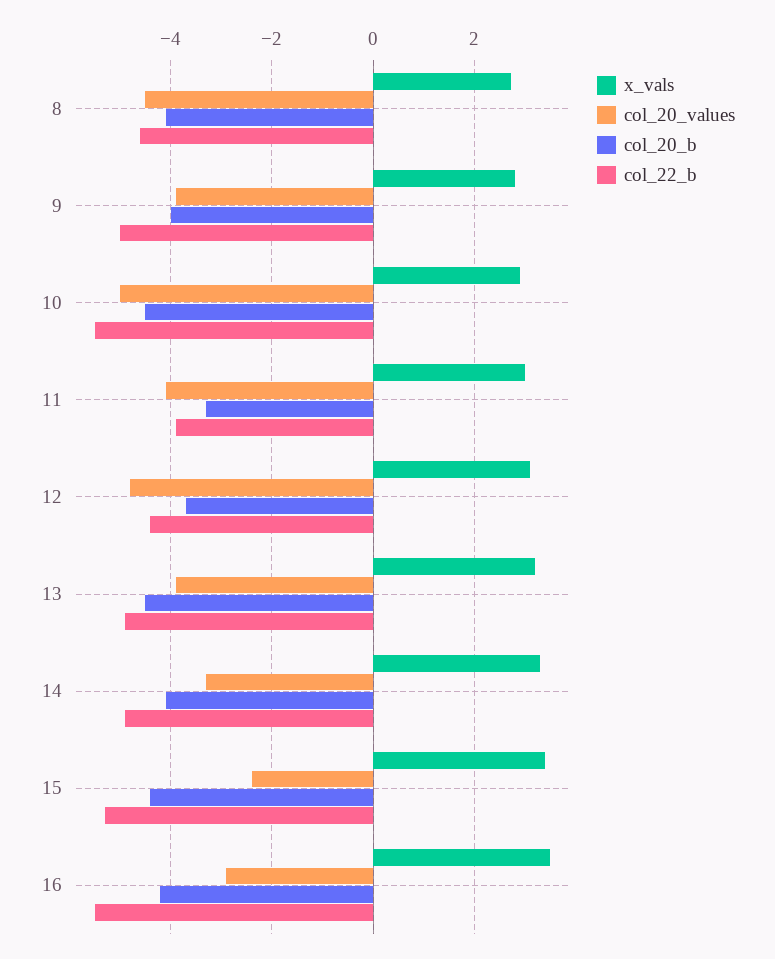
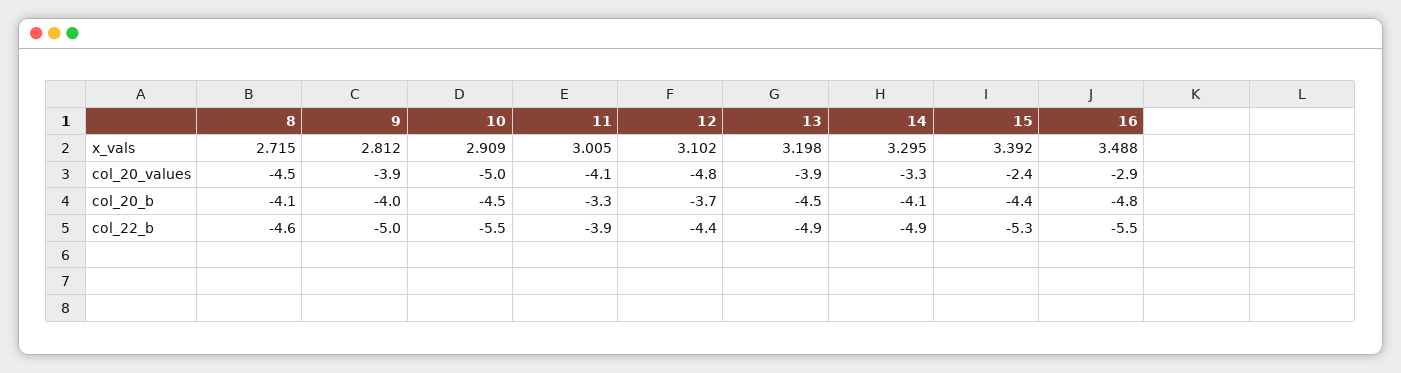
  {
    "x_vals": {
      "8": 2.715,
      "9": 2.812,
      "10": 2.909,
      "11": 3.005,
      "12": 3.102,
      "13": 3.198,
      "14": 3.295,
      "15": 3.392,
      "16": 3.488
    },
    "col_20_values": {
      "8": -4.5,
      "9": -3.9,
      "10": -5,
      "11": -4.1,
      "12": -4.8,
      "13": -3.9,
      "14": -3.3,
      "15": -2.4,
      "16": -2.9
    },
    "col_20_b": {
      "8": -4.1,
      "9": -4,
      "10": -4.5,
      "11": -3.3,
      "12": -3.7,
      "13": -4.5,
      "14": -4.1,
      "15": -4.4,
-     "16": -4.2
+     "16": -4.8
    },
    "col_22_b": {
      "8": -4.6,
      "9": -5,
      "10": -5.5,
      "11": -3.9,
      "12": -4.4,
      "13": -4.9,
      "14": -4.9,
      "15": -5.3,
      "16": -5.5
    }
  }

